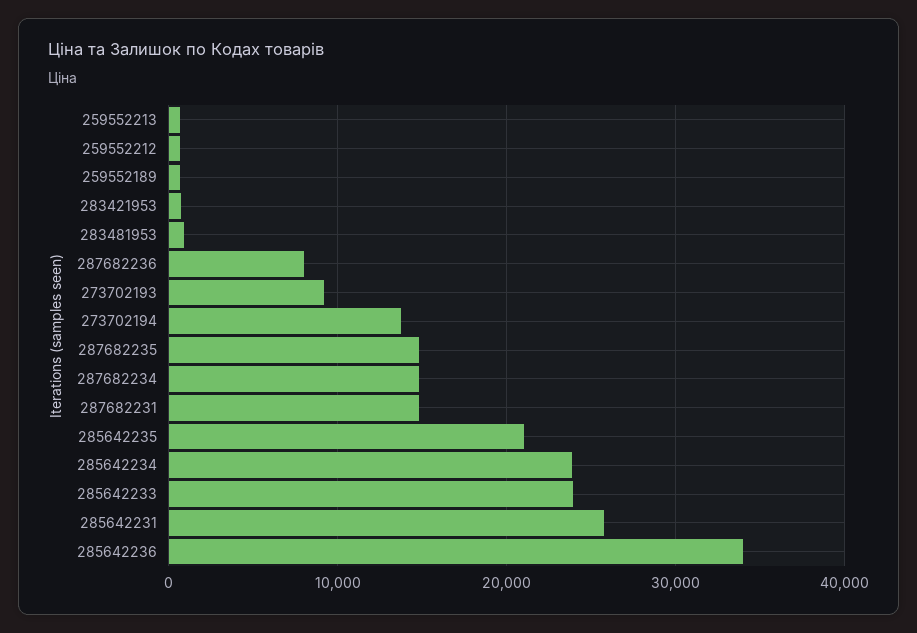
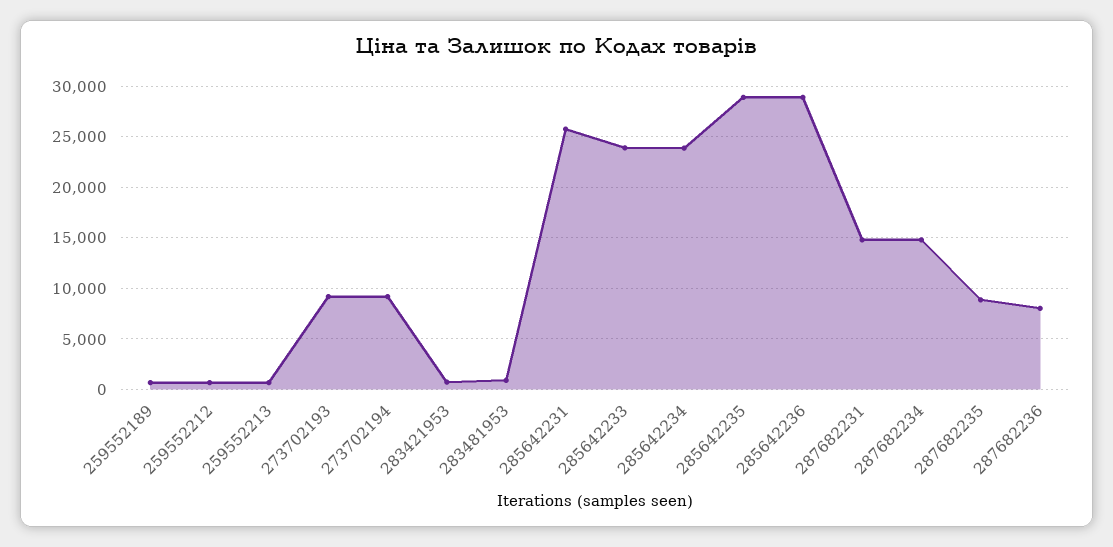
  {
    "259552213": 1000,
    "259552212": 1000,
    "259552189": 1000,
    "283421953": 1000,
    "283481953": 1000,
    "287682236": 8000,
    "273702193": 9000,
-   "273702194": 14000,
+   "273702194": 9000,
-   "287682235": 15000,
+   "287682235": 9000,
    "287682234": 15000,
    "287682231": 15000,
-   "285642235": 21000,
+   "285642235": 29000,
    "285642234": 24000,
    "285642233": 24000,
    "285642231": 26000,
-   "285642236": 34000
+   "285642236": 29000
  }

